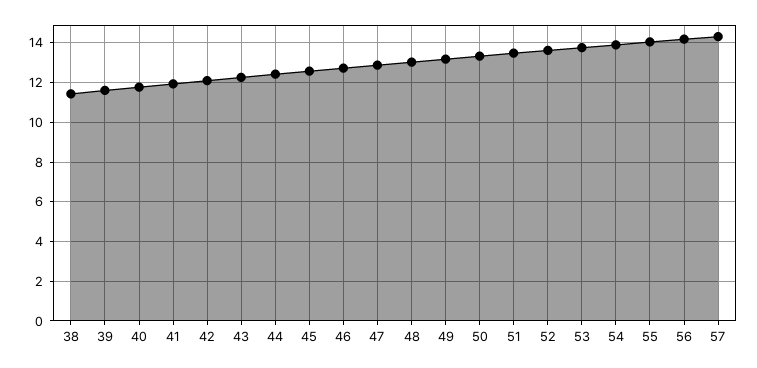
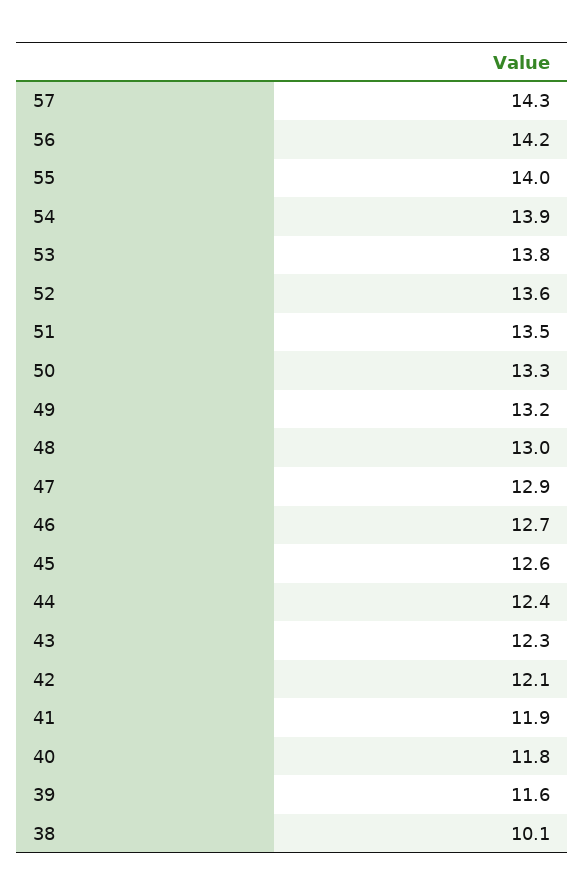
  {
-   "38": 11.5,
+   "38": 10.1,
    "39": 11.6,
    "40": 11.8,
    "41": 11.9,
    "42": 12.1,
    "43": 12.3,
    "44": 12.4,
    "45": 12.6,
    "46": 12.7,
    "47": 12.9,
    "48": 13,
    "49": 13.2,
    "50": 13.3,
    "51": 13.5,
    "52": 13.6,
    "53": 13.8,
    "54": 13.9,
    "55": 14,
    "56": 14.2,
    "57": 14.3
  }

